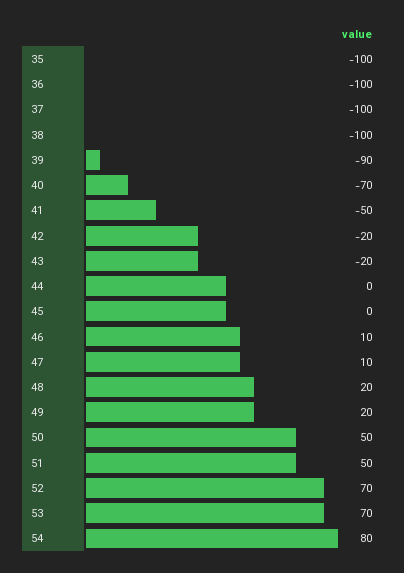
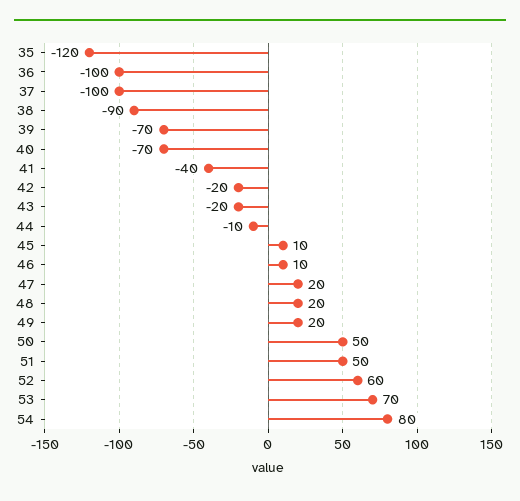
  {
-   "35": -100,
+   "35": -120,
    "36": -100,
    "37": -100,
-   "38": -100,
+   "38": -90,
-   "39": -90,
+   "39": -70,
    "40": -70,
-   "41": -50,
+   "41": -40,
    "42": -20,
    "43": -20,
-   "44": 0,
+   "44": -10,
-   "45": 0,
+   "45": 10,
    "46": 10,
-   "47": 10,
+   "47": 20,
    "48": 20,
    "49": 20,
    "50": 50,
    "51": 50,
-   "52": 70,
+   "52": 60,
    "53": 70,
    "54": 80
  }

